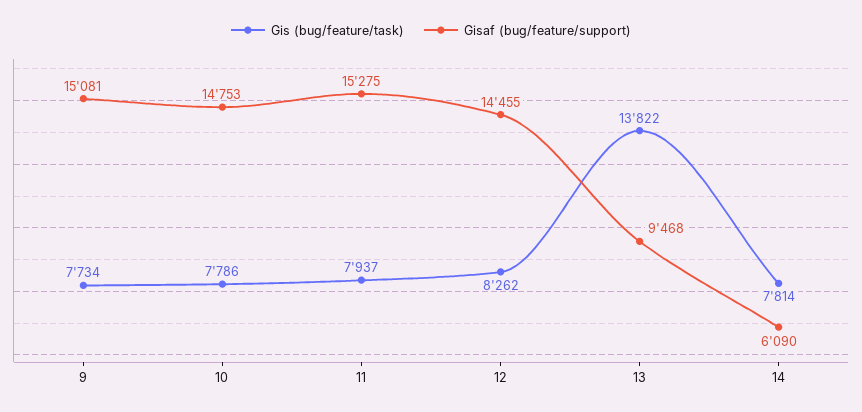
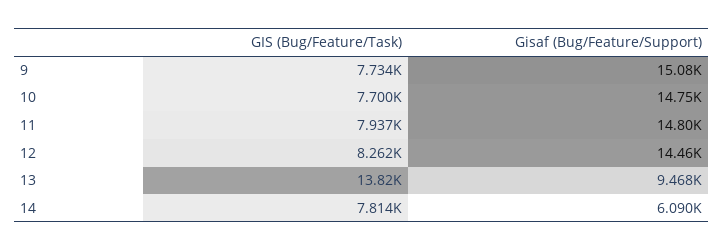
  {
    "Gis (bug/feature/task)": {
      "9": 7734,
-     "10": 7786,
+     "10": 7700,
      "11": 7937,
      "12": 8262,
      "13": 13822,
      "14": 7814
    },
    "Gisaf (bug/feature/support)": {
      "9": 15081,
      "10": 14753,
-     "11": 15275,
+     "11": 14800,
      "12": 14455,
      "13": 9468,
      "14": 6090
    }
  }

